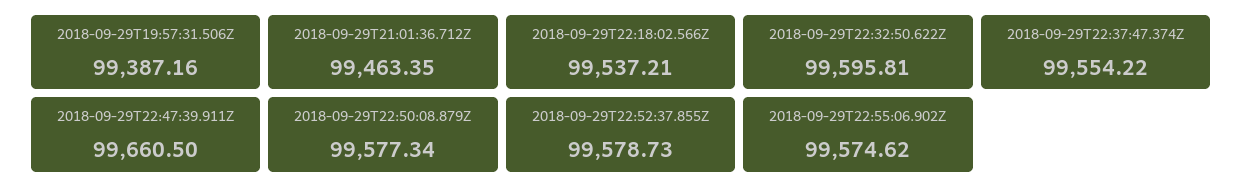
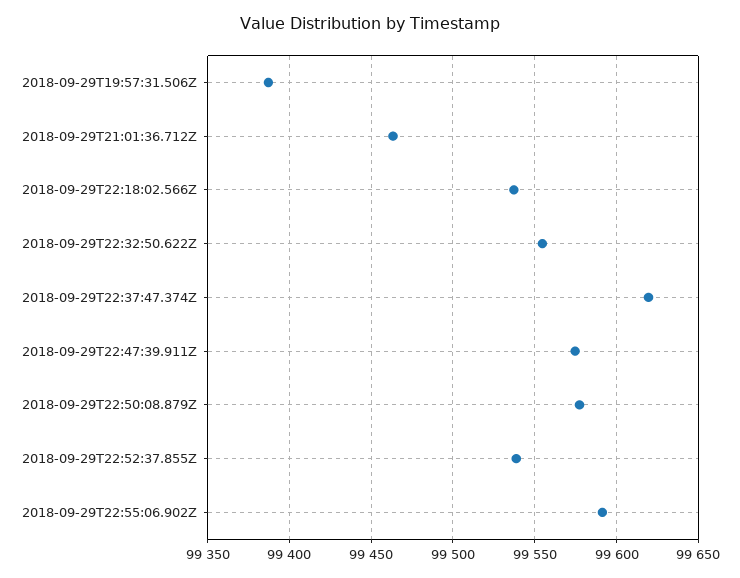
  {
    "2018-09-29T19:57:31.506Z": 99387.16,
    "2018-09-29T21:01:36.712Z": 99463.35,
    "2018-09-29T22:18:02.566Z": 99537.21,
-   "2018-09-29T22:32:50.622Z": 99595.81,
+   "2018-09-29T22:32:50.622Z": 99555,
-   "2018-09-29T22:37:47.374Z": 99554.22,
+   "2018-09-29T22:37:47.374Z": 99620,
-   "2018-09-29T22:47:39.911Z": 99660.5,
+   "2018-09-29T22:47:39.911Z": 99575,
    "2018-09-29T22:50:08.879Z": 99577.34,
-   "2018-09-29T22:52:37.855Z": 99578.73,
+   "2018-09-29T22:52:37.855Z": 99540,
-   "2018-09-29T22:55:06.902Z": 99574.62
+   "2018-09-29T22:55:06.902Z": 99590
  }

